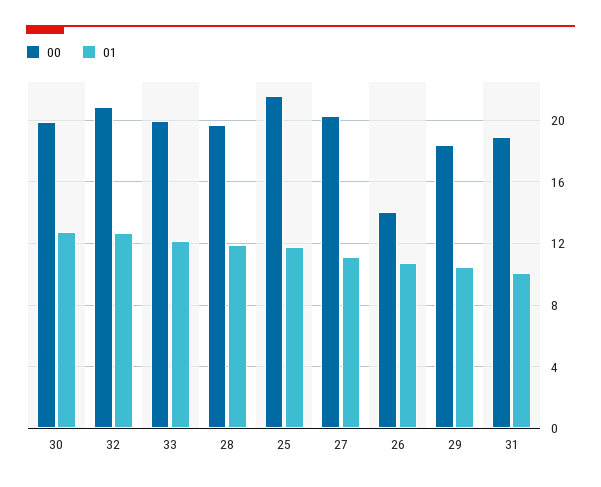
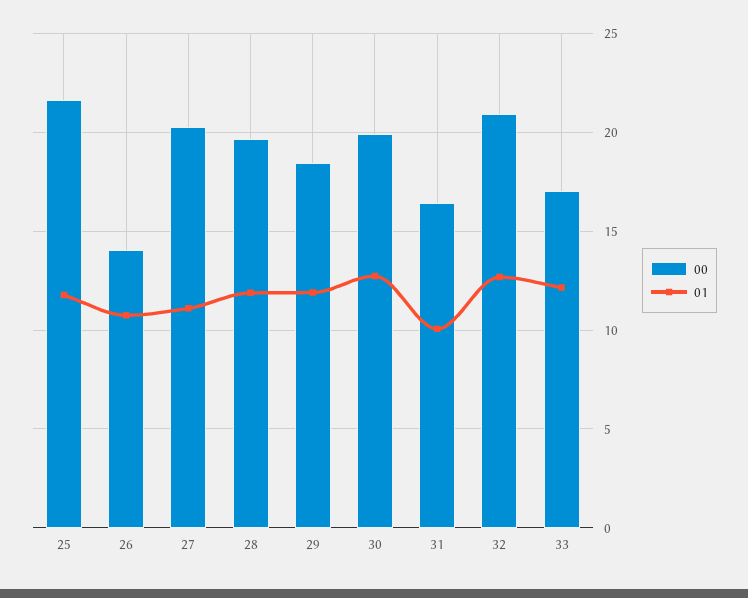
  {
    "00": {
      "30": 20,
      "32": 21,
-     "33": 20,
+     "33": 17,
      "28": 19.5,
      "25": 21.5,
      "27": 20.5,
      "26": 14,
      "29": 18.5,
-     "31": 19
+     "31": 16.5
    },
    "01": {
      "30": 12.5,
      "32": 12.5,
      "33": 12,
      "28": 12,
      "25": 12,
      "27": 11,
      "26": 11,
-     "29": 10.5,
+     "29": 12,
      "31": 10
    }
  }

